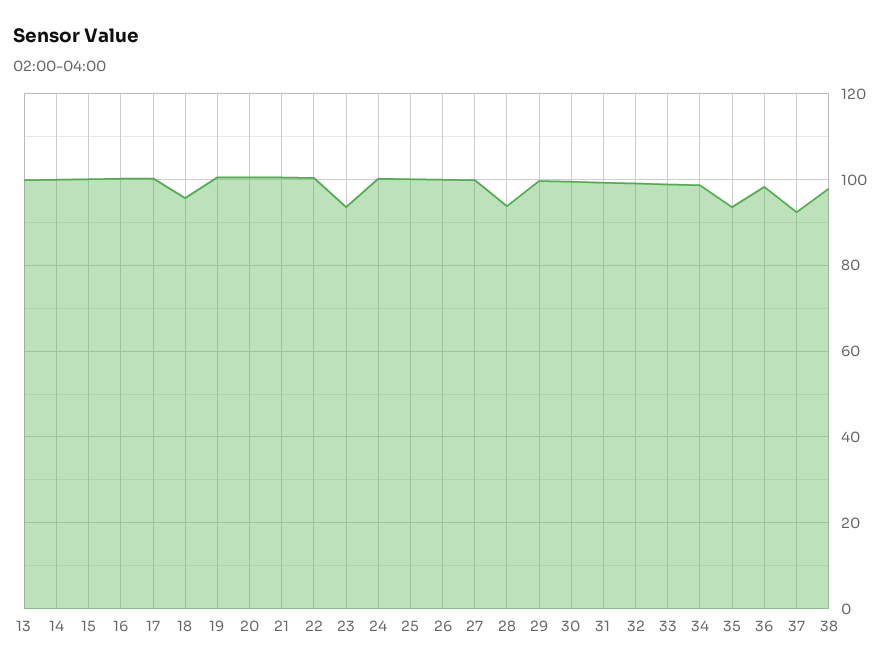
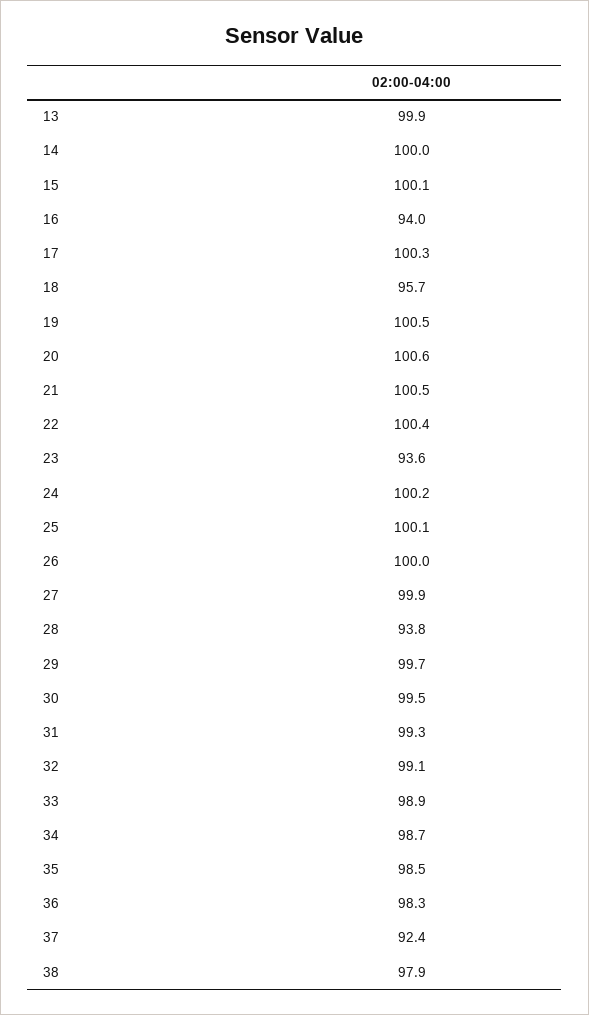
  {
    "13": 99.9,
    "14": 100,
    "15": 100.1,
-   "16": 100,
+   "16": 94,
    "17": 100.3,
    "18": 95.7,
    "19": 100.5,
    "20": 100.6,
    "21": 100.5,
    "22": 100.4,
    "23": 93.6,
    "24": 100.2,
    "25": 100.1,
    "26": 100,
    "27": 99.9,
    "28": 93.8,
    "29": 99.7,
    "30": 99.5,
    "31": 99.3,
    "32": 99.1,
    "33": 98.9,
    "34": 98.7,
-   "35": 94,
+   "35": 98.5,
    "36": 98.3,
    "37": 92.4,
    "38": 97.9
  }

